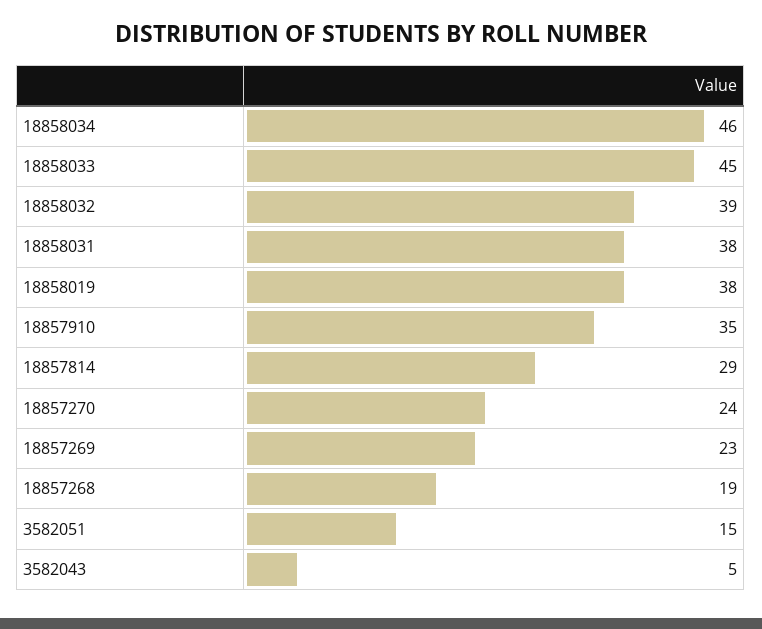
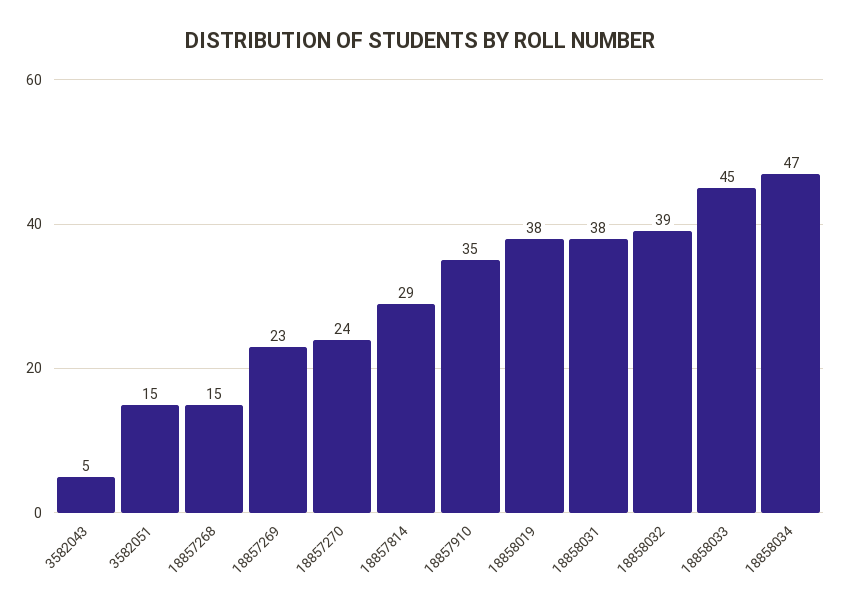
  {
-   "18858034": 46,
+   "18858034": 47,
    "18858033": 45,
    "18858032": 39,
    "18858031": 38,
    "18858019": 38,
    "18857910": 35,
    "18857814": 29,
    "18857270": 24,
    "18857269": 23,
-   "18857268": 19,
+   "18857268": 15,
    "3582051": 15,
    "3582043": 5
  }

